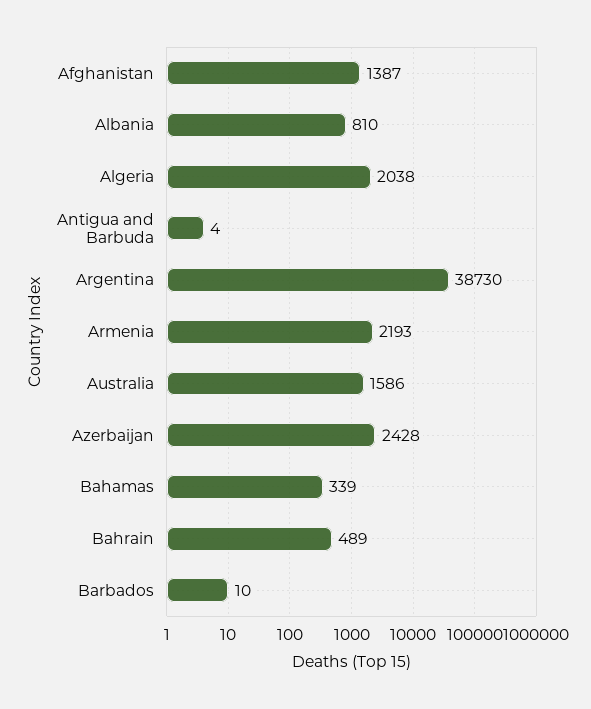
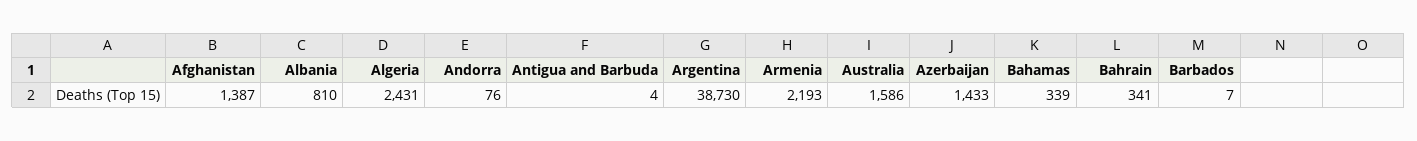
  {
    "Afghanistan": 1387,
    "Albania": 810,
-   "Algeria": 2038,
+   "Algeria": 2431,
    "Antigua and Barbuda": 4,
    "Argentina": 38730,
    "Armenia": 2193,
    "Australia": 1586,
-   "Azerbaijan": 2428,
+   "Azerbaijan": 1433,
    "Bahamas": 339,
-   "Bahrain": 489,
+   "Bahrain": 341,
-   "Barbados": 10
+   "Barbados": 7,
+   "Andorra": 76
  }

